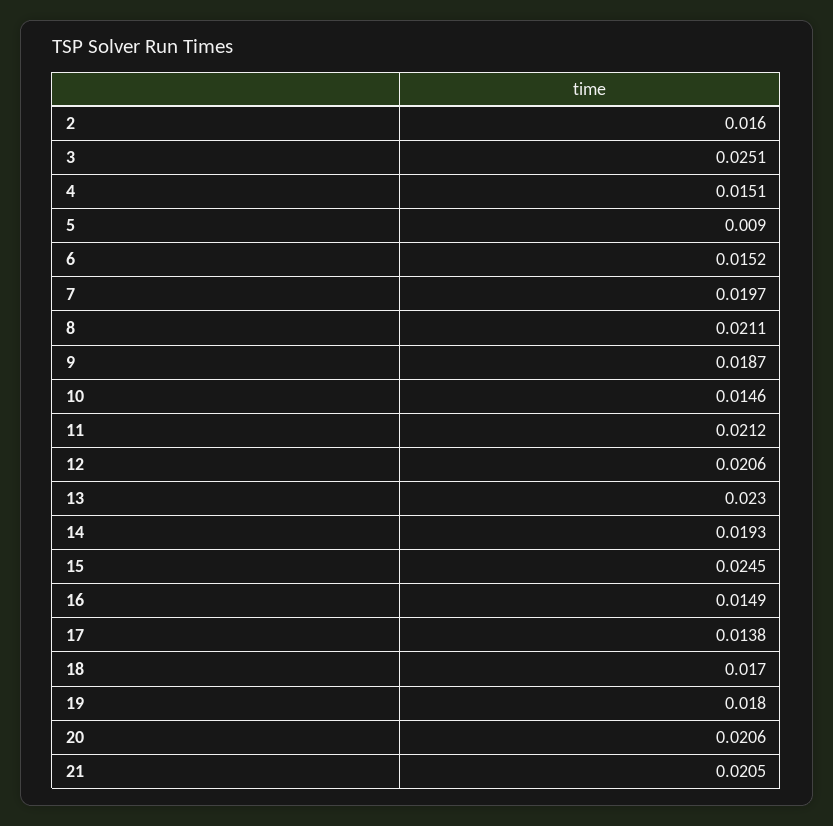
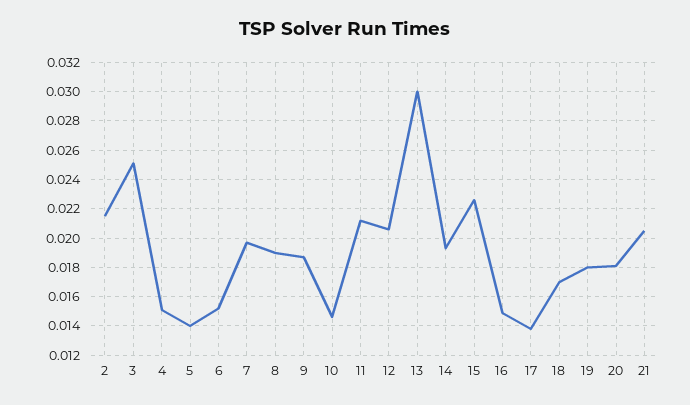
  {
-   "2": 0.016,
+   "2": 0.0215,
    "3": 0.0251,
    "4": 0.0151,
-   "5": 0.009,
+   "5": 0.014,
    "6": 0.0152,
    "7": 0.0197,
-   "8": 0.0211,
+   "8": 0.019,
    "9": 0.0187,
    "10": 0.0146,
    "11": 0.0212,
    "12": 0.0206,
-   "13": 0.023,
+   "13": 0.03,
    "14": 0.0193,
-   "15": 0.0245,
+   "15": 0.0225,
    "16": 0.0149,
    "17": 0.0138,
    "18": 0.017,
    "19": 0.018,
-   "20": 0.0206,
+   "20": 0.018,
    "21": 0.0205
  }

